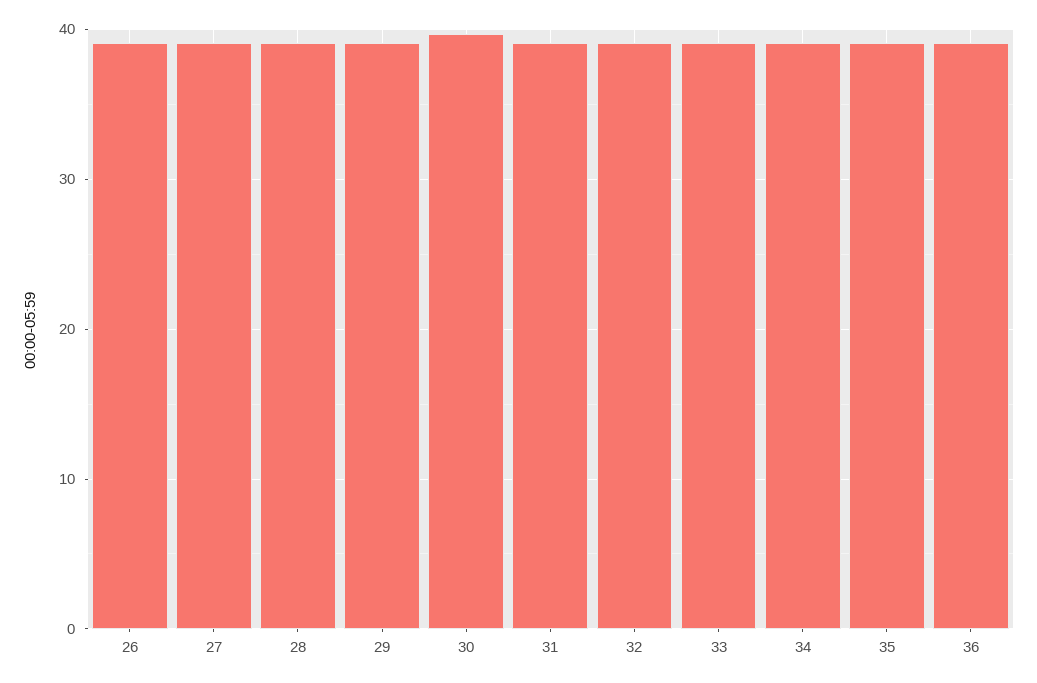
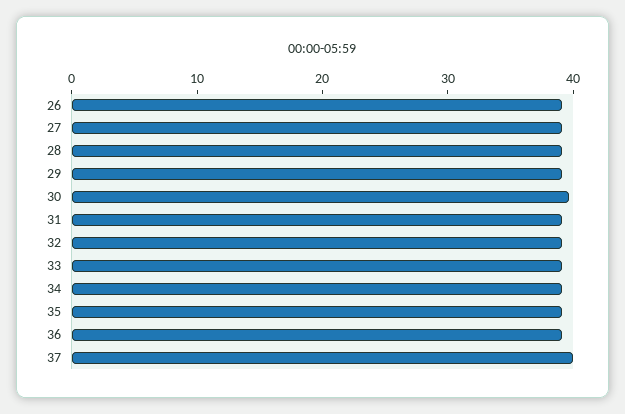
  {
    "26": 39,
    "27": 39,
    "28": 39,
    "29": 39,
    "30": 40,
    "31": 39,
    "32": 39,
    "33": 39,
    "34": 39,
    "35": 39,
-   "36": 39
+   "36": 39,
+   "37": 40
  }

